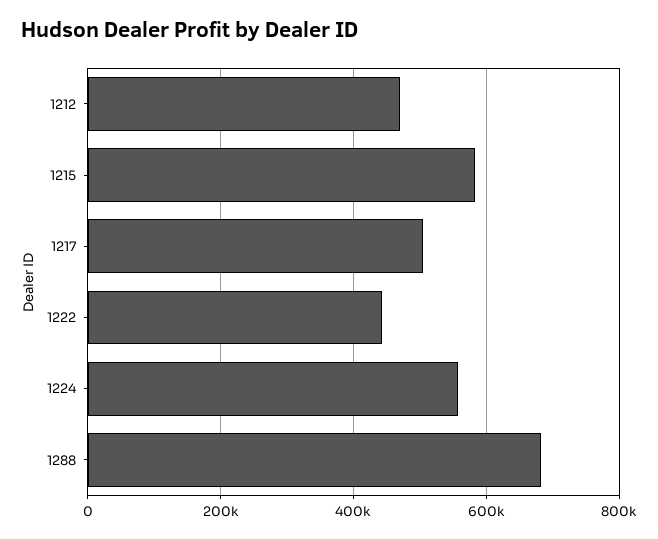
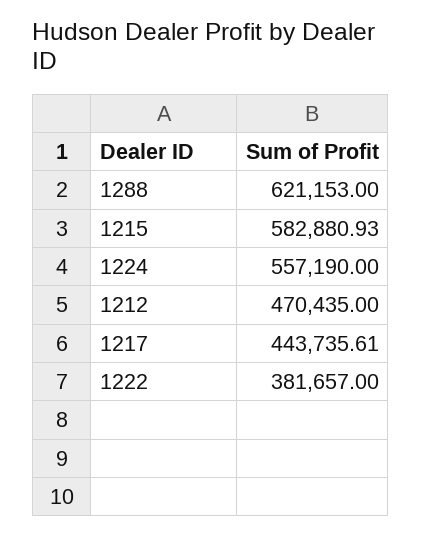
  {
    "1212": 470435,
    "1215": 582880.93,
-   "1217": 500000,
+   "1217": 443735.61,
-   "1222": 440000,
+   "1222": 381657,
    "1224": 557190,
-   "1288": 680000
+   "1288": 621153
  }

